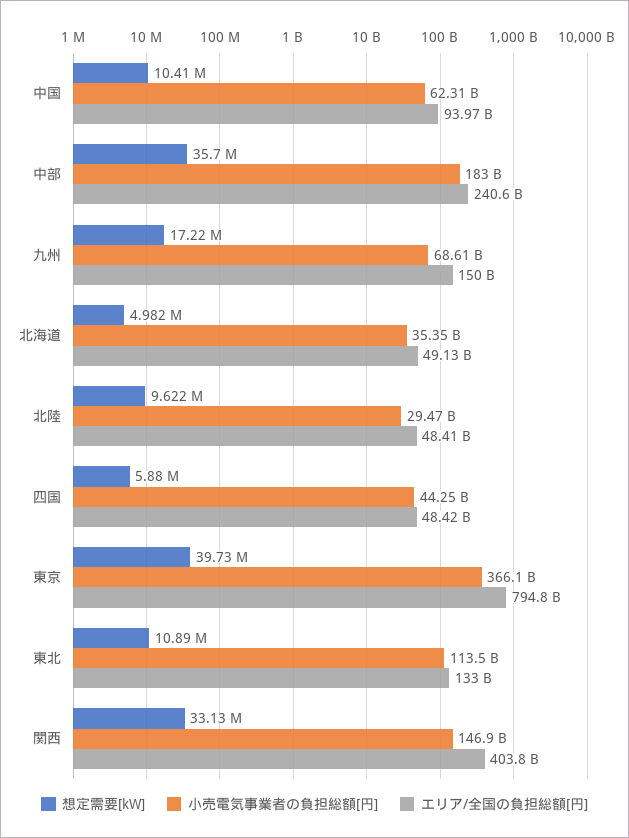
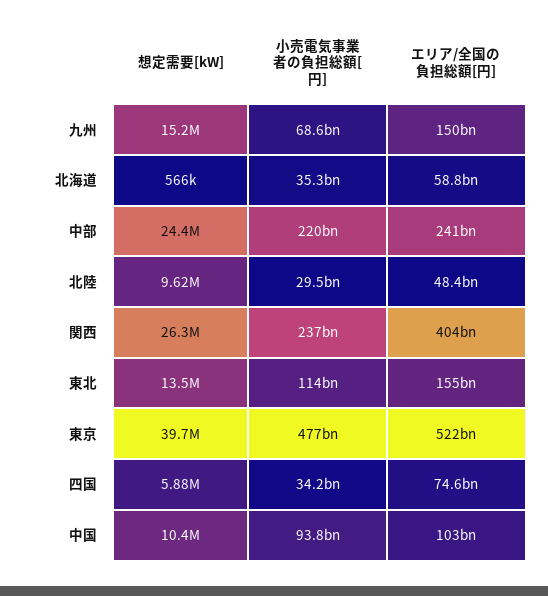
  {
    "想定需要[kW]": {
      "中国": 10410000,
-     "中部": 35700000,
+     "中部": 24400000,
-     "九州": 17220000,
+     "九州": 15200000,
-     "北海道": 4982000,
+     "北海道": 566000,
      "北陸": 9622000,
      "四国": 5880000,
      "東京": 39730000,
-     "東北": 10890000,
+     "東北": 13500000,
-     "関西": 33130000
+     "関西": 26300000
    },
    "小売電気事業者の負担総額[円]": {
-     "中国": 62310000000,
+     "中国": 93800000000,
-     "中部": 183000000000,
+     "中部": 220000000000,
      "九州": 68610000000,
      "北海道": 35350000000,
      "北陸": 29470000000,
-     "四国": 44250000000,
+     "四国": 34200000000,
-     "東京": 366100000000,
+     "東京": 477000000000,
      "東北": 113500000000,
-     "関西": 146900000000
+     "関西": 237000000000
    },
    "エリア/全国の負担総額[円]": {
-     "中国": 93970000000,
+     "中国": 103000000000,
      "中部": 240600000000,
      "九州": 150000000000,
-     "北海道": 49130000000,
+     "北海道": 58800000000,
      "北陸": 48410000000,
-     "四国": 48420000000,
+     "四国": 74600000000,
-     "東京": 794800000000,
+     "東京": 522000000000,
-     "東北": 133000000000,
+     "東北": 155000000000,
      "関西": 403800000000
    }
  }

